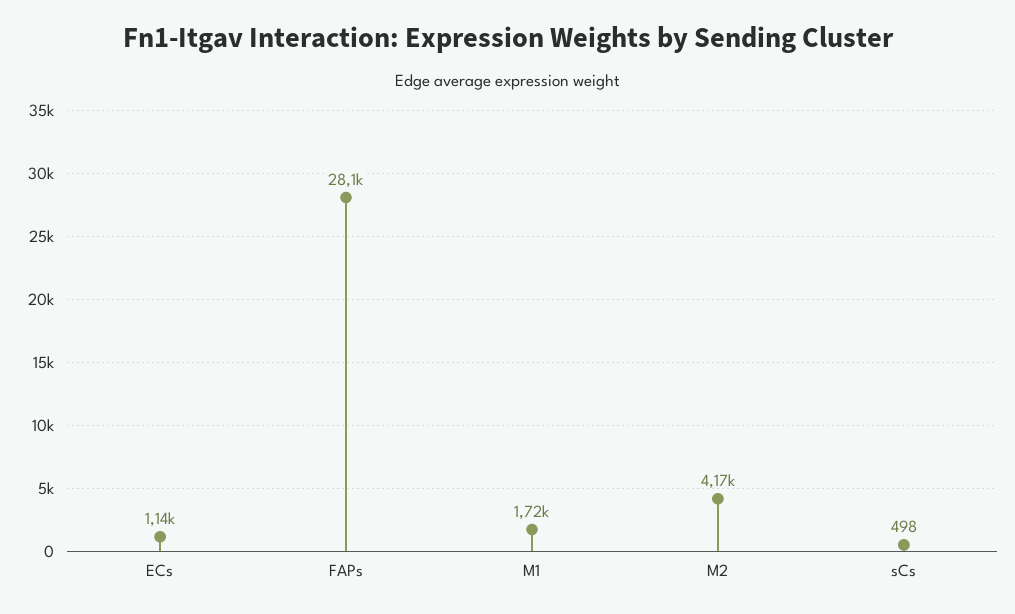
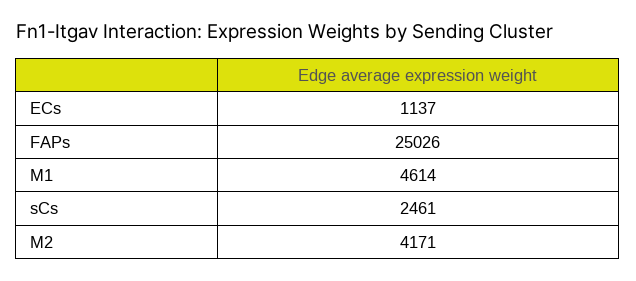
  {
    "ECs": 1137,
-   "FAPs": 28100,
+   "FAPs": 25026,
-   "M1": 1720,
+   "M1": 4614,
    "M2": 4171,
-   "sCs": 498
+   "sCs": 2461
  }

